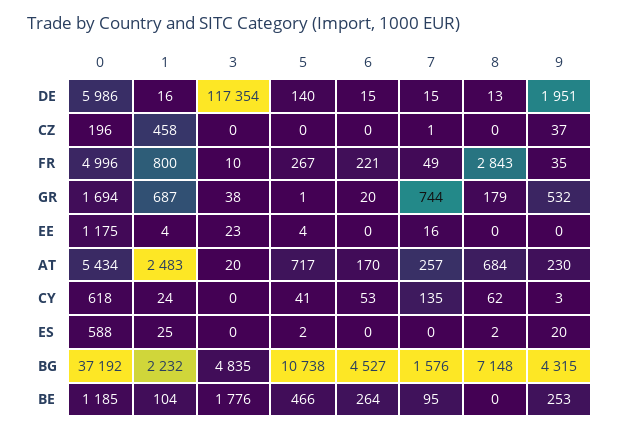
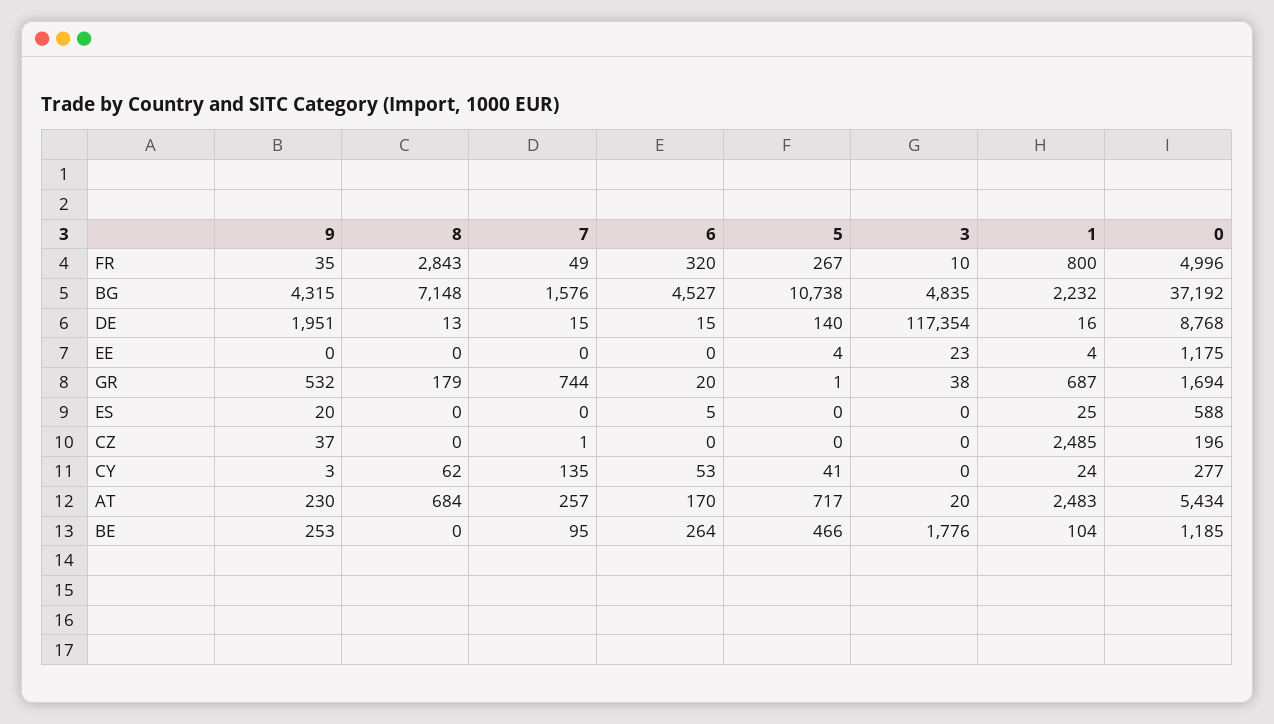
  {
    "0": {
-     "DE": 5986,
+     "DE": 8768,
      "CZ": 196,
      "FR": 4996,
      "GR": 1694,
      "EE": 1175,
      "AT": 5434,
-     "CY": 618,
+     "CY": 277,
      "ES": 588,
      "BG": 37192,
      "BE": 1185
    },
    "1": {
      "DE": 16,
-     "CZ": 458,
+     "CZ": 2485,
      "FR": 800,
      "GR": 687,
      "EE": 4,
      "AT": 2483,
      "CY": 24,
      "ES": 25,
      "BG": 2232,
      "BE": 104
    },
    "3": {
      "DE": 117354,
      "CZ": 0,
      "FR": 10,
      "GR": 38,
      "EE": 23,
      "AT": 20,
      "CY": 0,
      "ES": 0,
      "BG": 4835,
      "BE": 1776
    },
    "5": {
      "DE": 140,
      "CZ": 0,
      "FR": 267,
      "GR": 1,
      "EE": 4,
      "AT": 717,
      "CY": 41,
-     "ES": 2,
+     "ES": 0,
      "BG": 10738,
      "BE": 466
    },
    "6": {
      "DE": 15,
      "CZ": 0,
-     "FR": 221,
+     "FR": 320,
      "GR": 20,
      "EE": 0,
      "AT": 170,
      "CY": 53,
-     "ES": 0,
+     "ES": 5,
      "BG": 4527,
      "BE": 264
    },
    "7": {
      "DE": 15,
      "CZ": 1,
      "FR": 49,
      "GR": 744,
-     "EE": 16,
+     "EE": 0,
      "AT": 257,
      "CY": 135,
      "ES": 0,
      "BG": 1576,
      "BE": 95
    },
    "8": {
      "DE": 13,
      "CZ": 0,
      "FR": 2843,
      "GR": 179,
      "EE": 0,
      "AT": 684,
      "CY": 62,
-     "ES": 2,
+     "ES": 0,
      "BG": 7148,
      "BE": 0
    },
    "9": {
      "DE": 1951,
      "CZ": 37,
      "FR": 35,
      "GR": 532,
      "EE": 0,
      "AT": 230,
      "CY": 3,
      "ES": 20,
      "BG": 4315,
      "BE": 253
    }
  }

